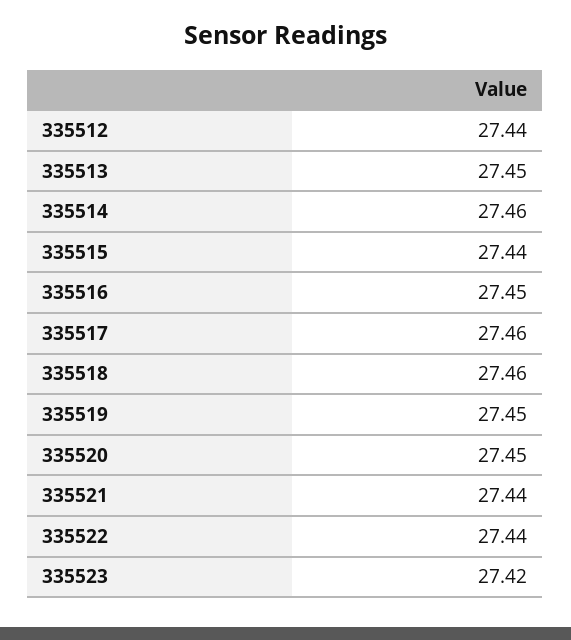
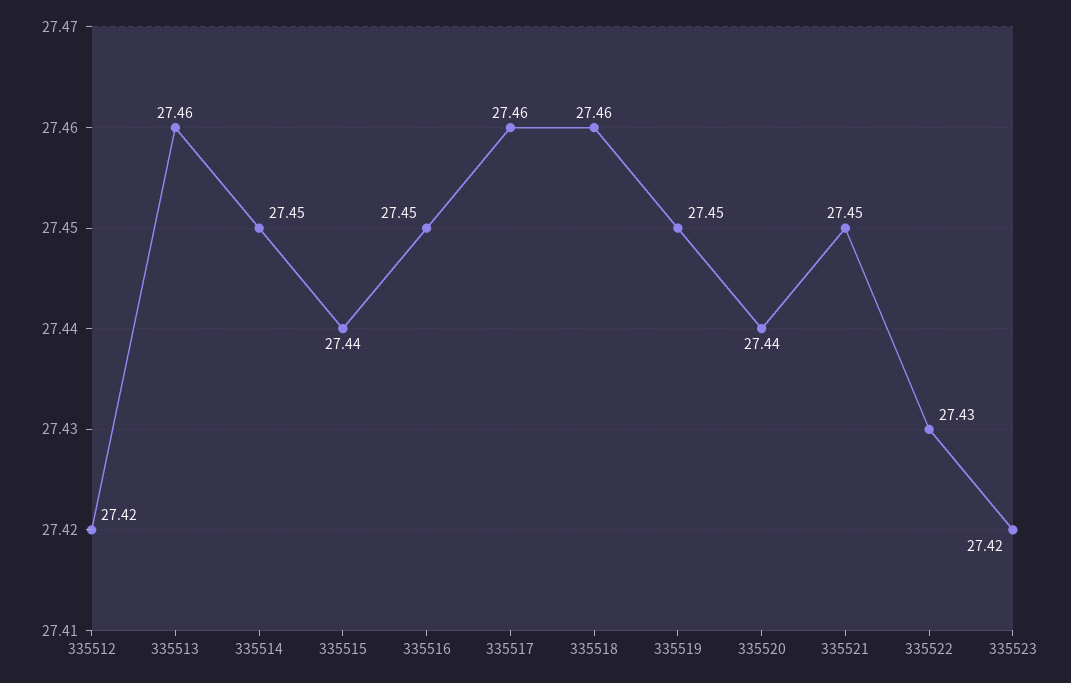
  {
-   "335512": 27.44,
+   "335512": 27.42,
-   "335513": 27.45,
+   "335513": 27.46,
-   "335514": 27.46,
+   "335514": 27.45,
    "335515": 27.44,
    "335516": 27.45,
    "335517": 27.46,
    "335518": 27.46,
    "335519": 27.45,
-   "335520": 27.45,
+   "335520": 27.44,
-   "335521": 27.44,
+   "335521": 27.45,
-   "335522": 27.44,
+   "335522": 27.43,
    "335523": 27.42
  }

